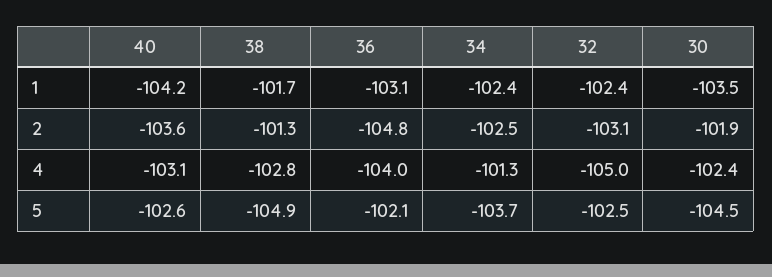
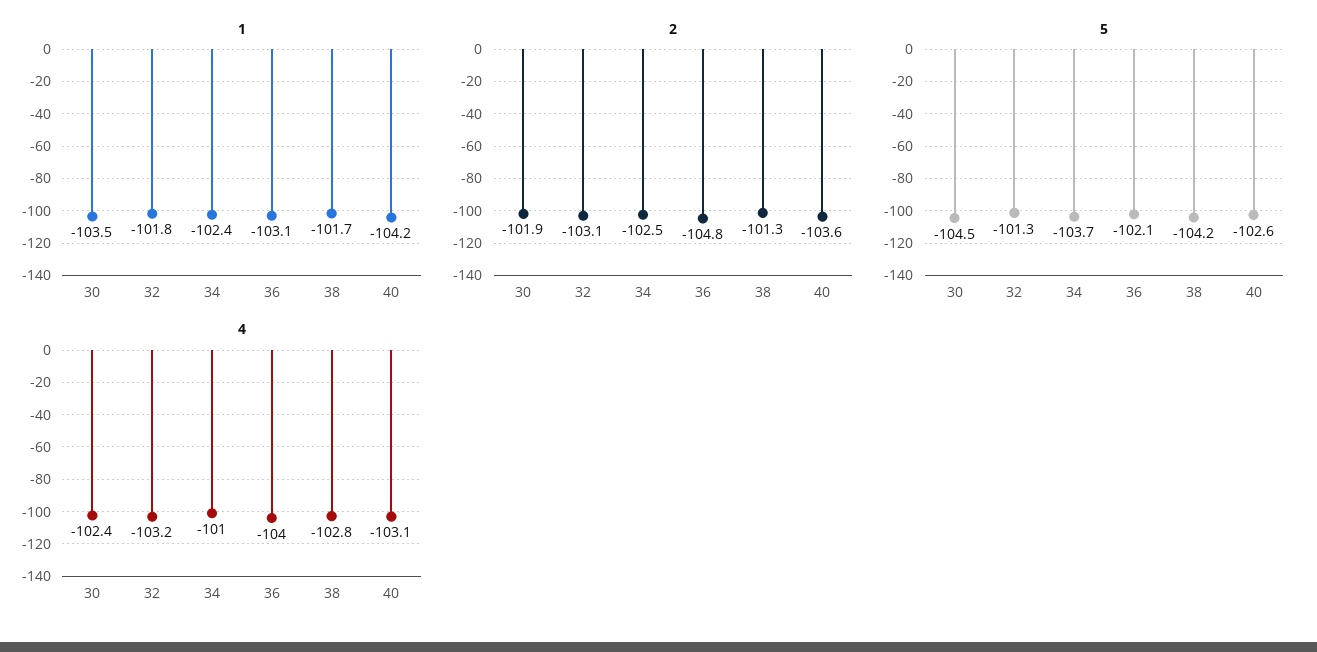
  {
    "1": {
      "40": -104.2,
      "38": -101.7,
      "36": -103.1,
      "34": -102.4,
-     "32": -102.4,
+     "32": -101.8,
      "30": -103.5
    },
    "2": {
      "40": -103.6,
      "38": -101.3,
      "36": -104.8,
      "34": -102.5,
      "32": -103.1,
      "30": -101.9
    },
    "4": {
      "40": -103.1,
      "38": -102.8,
      "36": -104,
-     "34": -101.3,
+     "34": -101,
-     "32": -105,
+     "32": -103.2,
      "30": -102.4
    },
    "5": {
      "40": -102.6,
-     "38": -104.9,
+     "38": -104.2,
      "36": -102.1,
      "34": -103.7,
-     "32": -102.5,
+     "32": -101.3,
      "30": -104.5
    }
  }

